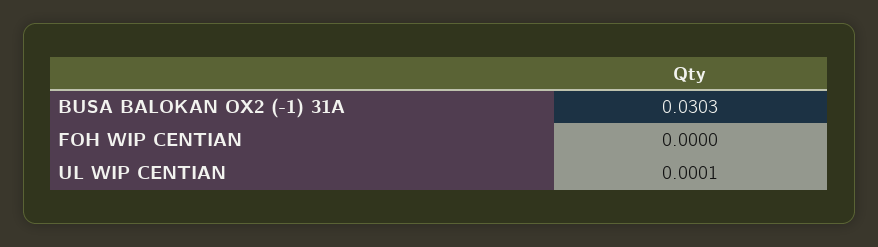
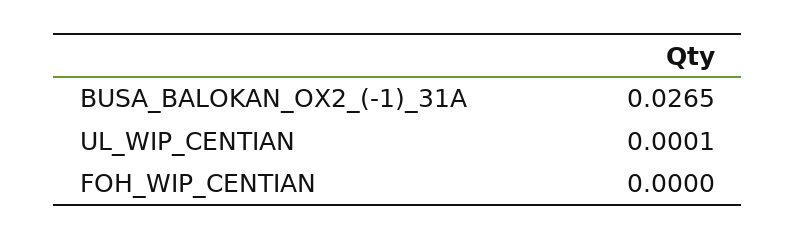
  {
-   "BUSA BALOKAN OX2 (-1) 31A": 0.0303,
+   "BUSA BALOKAN OX2 (-1) 31A": 0.0265,
    "FOH WIP CENTIAN": 0,
    "UL WIP CENTIAN": 0.0001
  }

